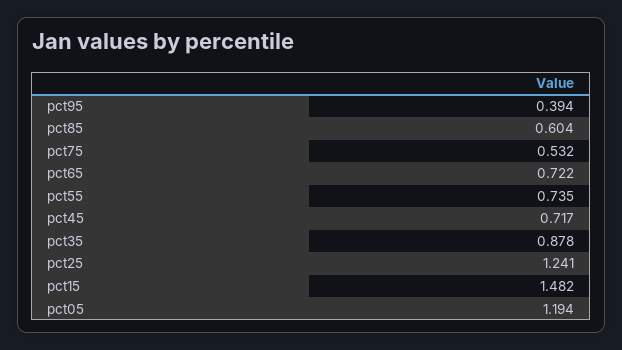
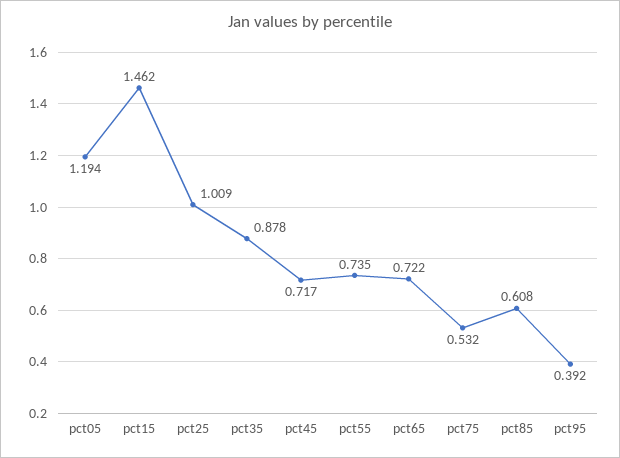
  {
-   "pct95": 0.394,
+   "pct95": 0.392,
-   "pct85": 0.604,
+   "pct85": 0.608,
    "pct75": 0.532,
    "pct65": 0.722,
    "pct55": 0.735,
    "pct45": 0.717,
    "pct35": 0.878,
-   "pct25": 1.241,
+   "pct25": 1.009,
-   "pct15": 1.482,
+   "pct15": 1.462,
    "pct05": 1.194
  }

